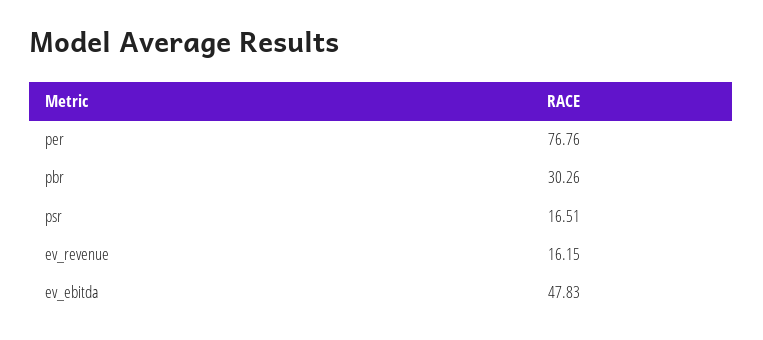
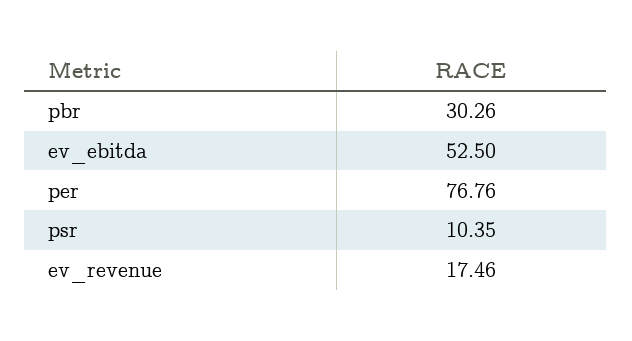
  {
    "per": 76.76,
    "pbr": 30.26,
-   "psr": 16.51,
+   "psr": 10.35,
-   "ev_revenue": 16.15,
+   "ev_revenue": 17.46,
-   "ev_ebitda": 47.83
+   "ev_ebitda": 52.5
  }

